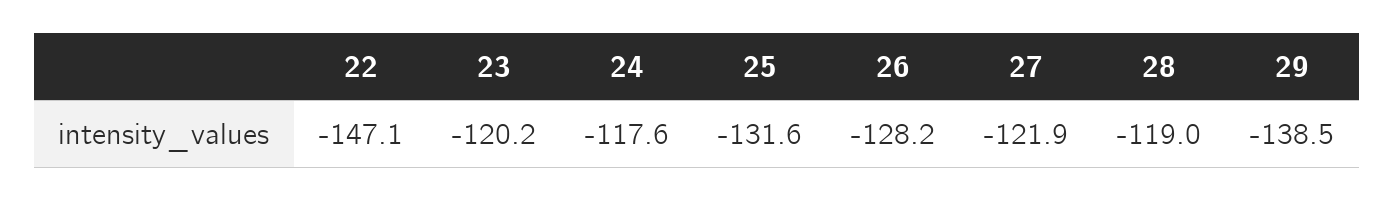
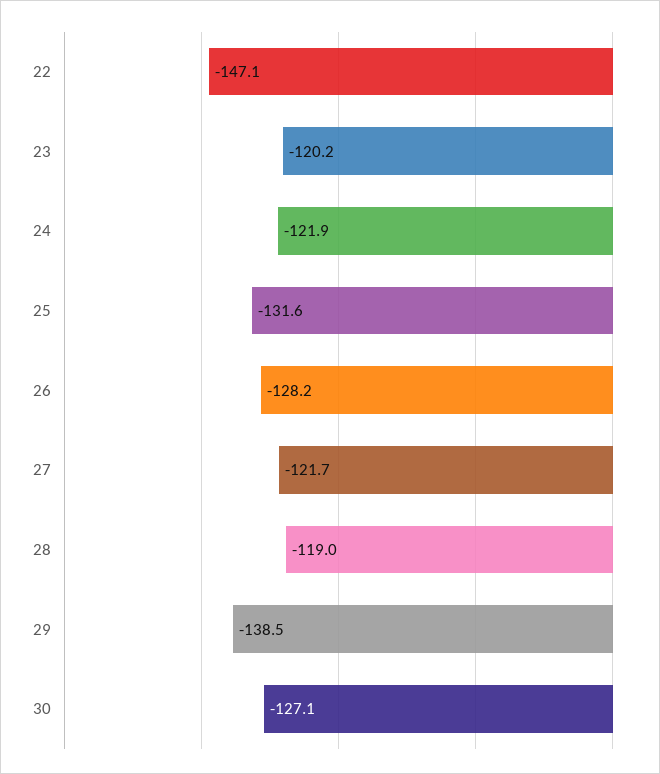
  {
    "22": -147.1,
    "23": -120.2,
-   "24": -117.6,
+   "24": -121.9,
    "25": -131.6,
    "26": -128.2,
-   "27": -121.9,
+   "27": -121.7,
    "28": -119,
-   "29": -138.5
+   "29": -138.5,
+   "30": -127.1
  }

